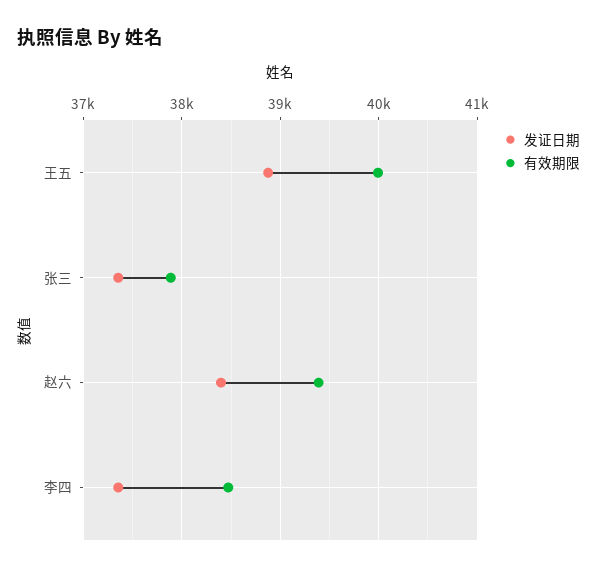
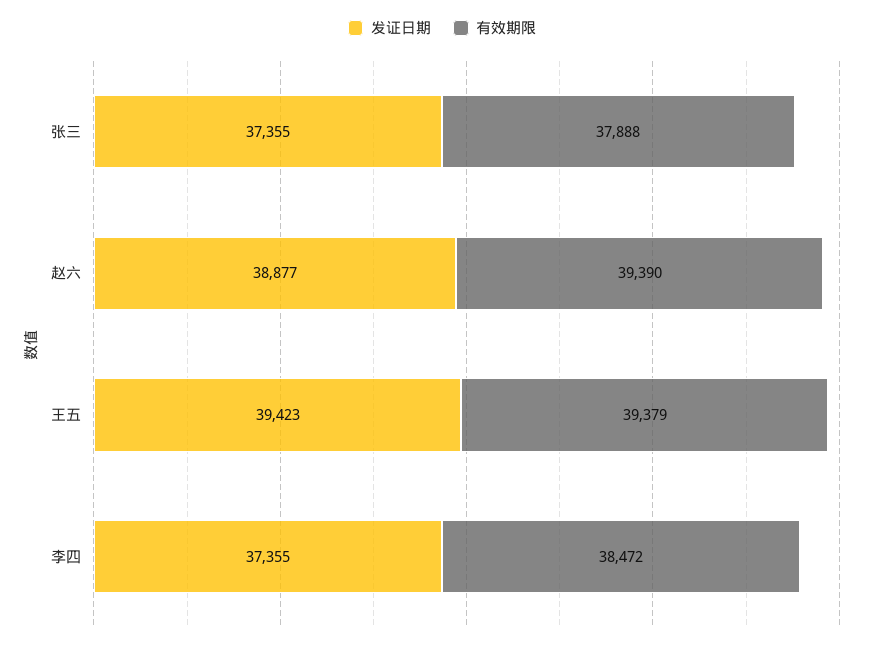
  {
    "发证日期": {
-     "王五": 38900,
+     "王五": 39423,
      "张三": 37355,
-     "赵六": 38400,
+     "赵六": 38877,
      "李四": 37355
    },
    "有效期限": {
-     "王五": 40000,
+     "王五": 39379,
      "张三": 37888,
      "赵六": 39390,
      "李四": 38472
    }
  }

